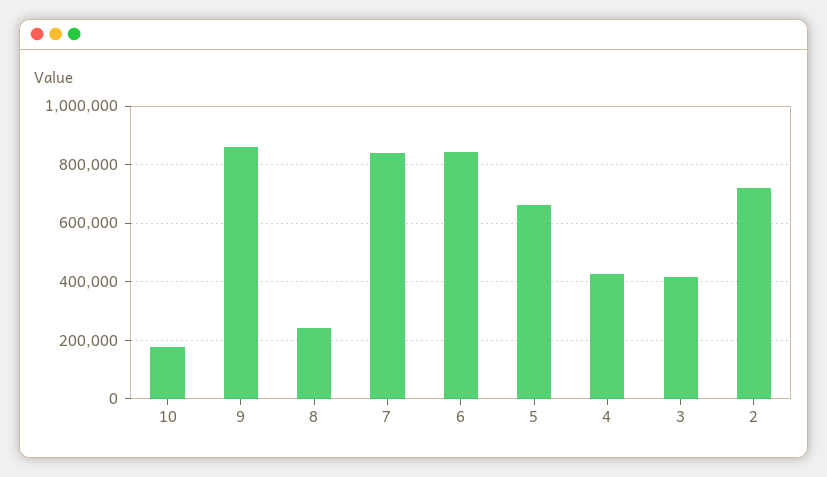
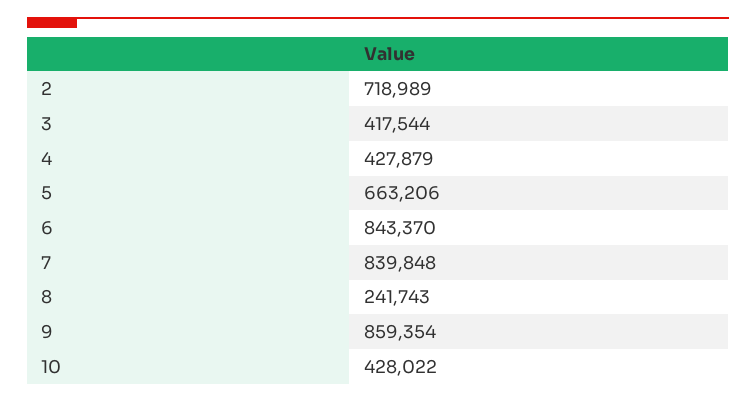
  {
-   "10": 175000,
+   "10": 428022,
    "9": 859354,
    "8": 241743,
    "7": 839848,
    "6": 843370,
    "5": 663206,
    "4": 427879,
    "3": 417544,
    "2": 718989
  }

